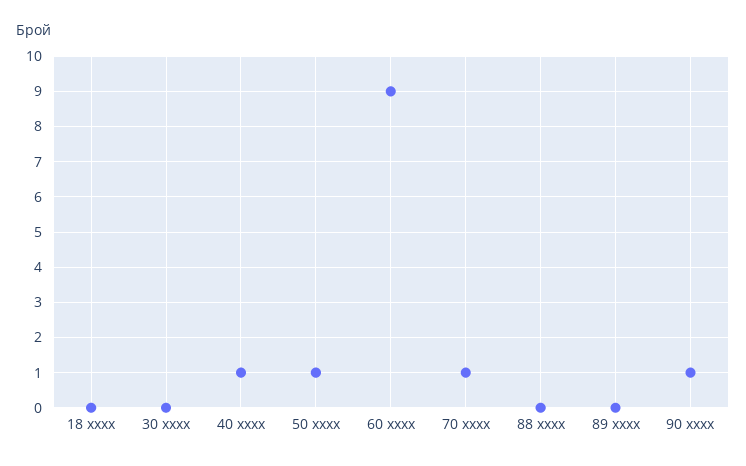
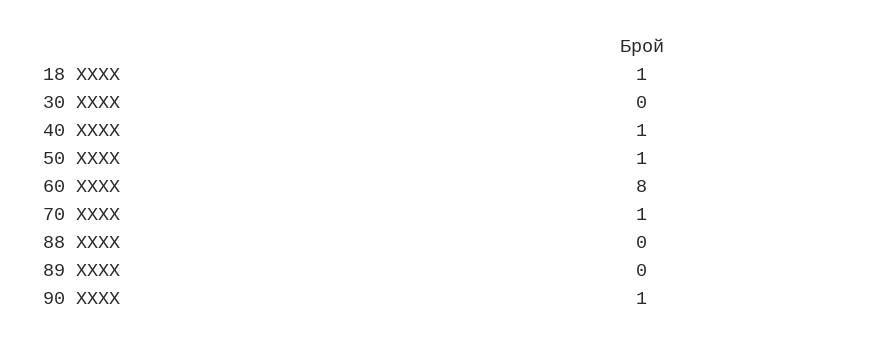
  {
-   "18 xxxx": 0,
+   "18 xxxx": 1,
    "30 xxxx": 0,
    "40 xxxx": 1,
    "50 xxxx": 1,
-   "60 xxxx": 9,
+   "60 xxxx": 8,
    "70 xxxx": 1,
    "88 xxxx": 0,
    "89 xxxx": 0,
    "90 xxxx": 1
  }

